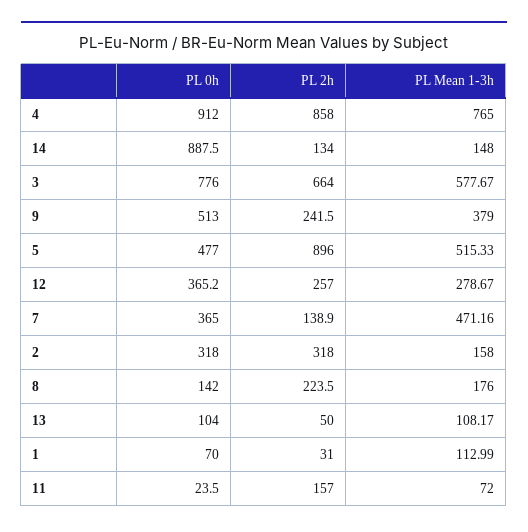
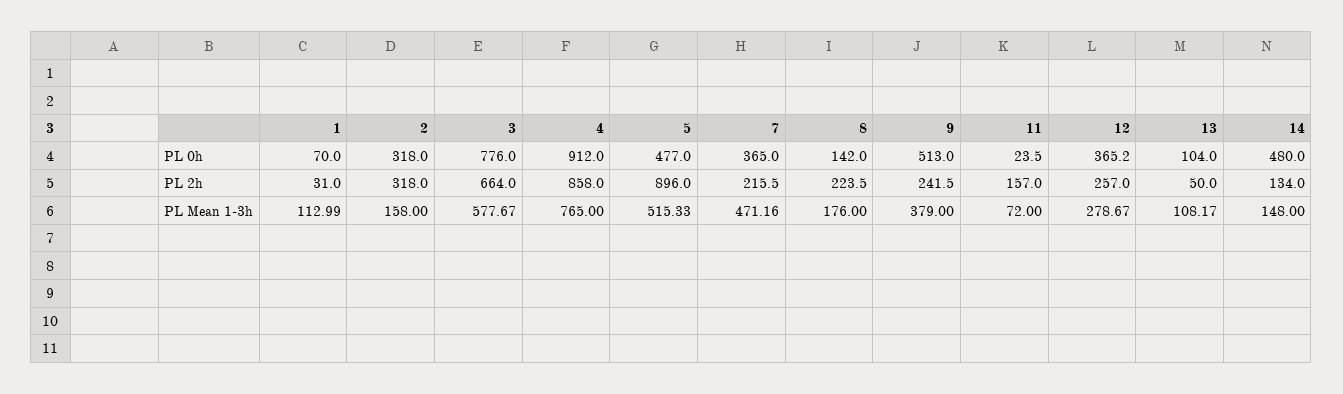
  {
    "PL 0h": {
      "4": 912,
-     "14": 887.5,
+     "14": 480,
      "3": 776,
      "9": 513,
      "5": 477,
      "12": 365.2,
      "7": 365,
      "2": 318,
      "8": 142,
      "13": 104,
      "1": 70,
      "11": 23.5
    },
    "PL 2h": {
      "4": 858,
      "14": 134,
      "3": 664,
      "9": 241.5,
      "5": 896,
      "12": 257,
-     "7": 138.9,
+     "7": 215.5,
      "2": 318,
      "8": 223.5,
      "13": 50,
      "1": 31,
      "11": 157
    },
    "PL Mean 1-3h": {
      "4": 765,
      "14": 148,
      "3": 577.67,
      "9": 379,
      "5": 515.33,
      "12": 278.67,
      "7": 471.16,
      "2": 158,
      "8": 176,
      "13": 108.17,
      "1": 112.99,
      "11": 72
    }
  }

